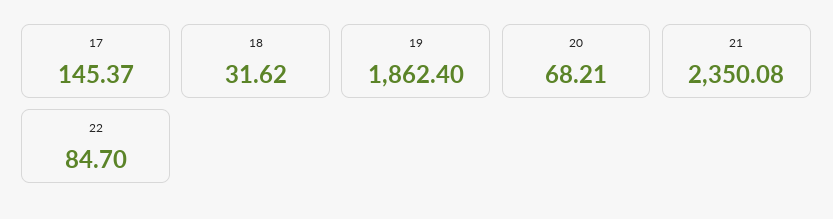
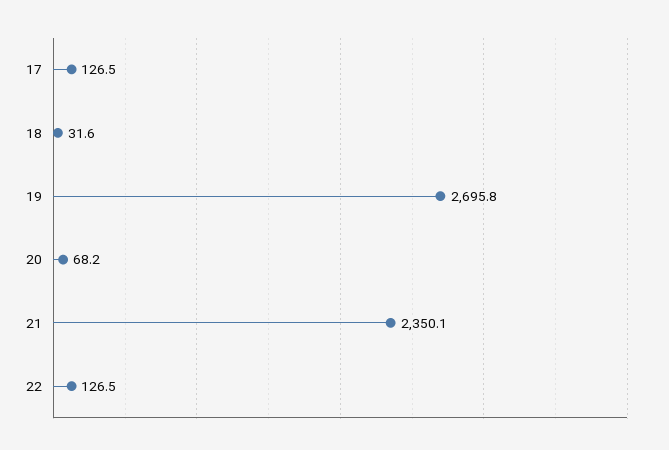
  {
-   "17": 145.37,
+   "17": 126.5,
    "18": 31.62,
-   "19": 1862.4,
+   "19": 2695.8,
    "20": 68.21,
    "21": 2350.08,
-   "22": 84.7
+   "22": 126.5
  }

